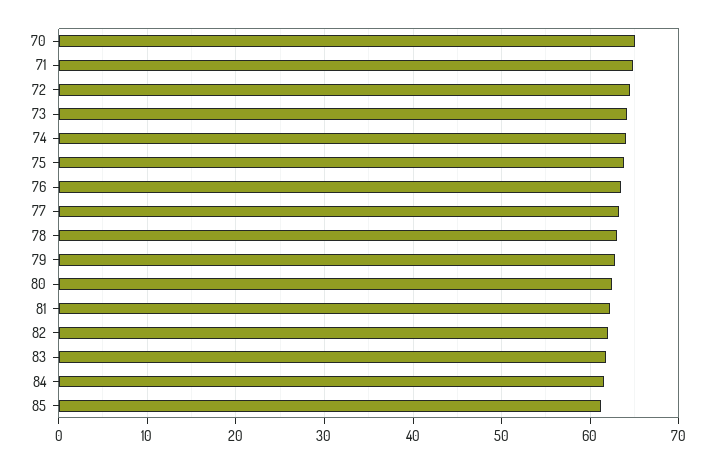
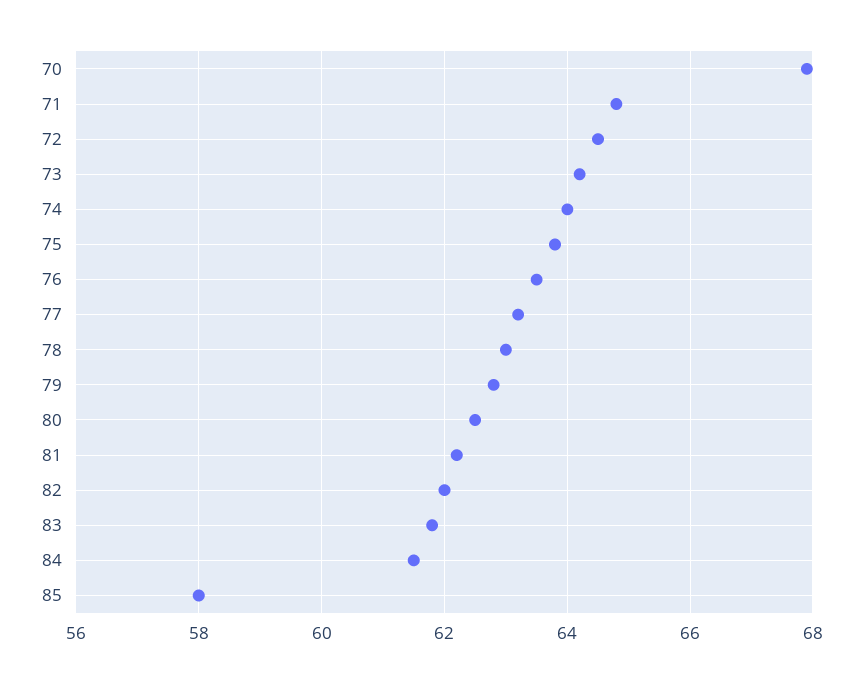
  {
-   "70": 65,
+   "70": 68,
    "71": 65,
    "72": 64.5,
    "73": 64,
    "74": 64,
    "75": 64,
    "76": 63.5,
    "77": 63,
    "78": 63,
    "79": 63,
    "80": 62.5,
    "81": 62,
    "82": 62,
    "83": 62,
    "84": 61.5,
-   "85": 61
+   "85": 58
  }

